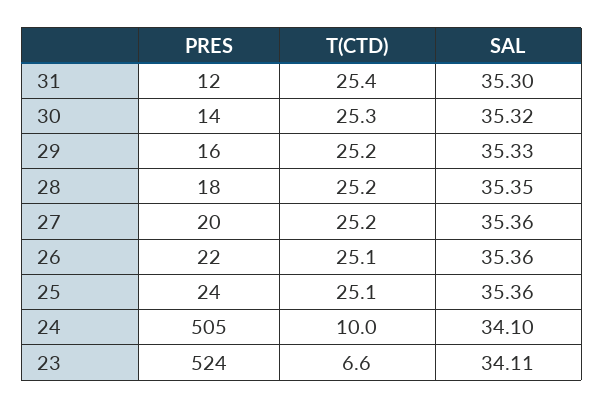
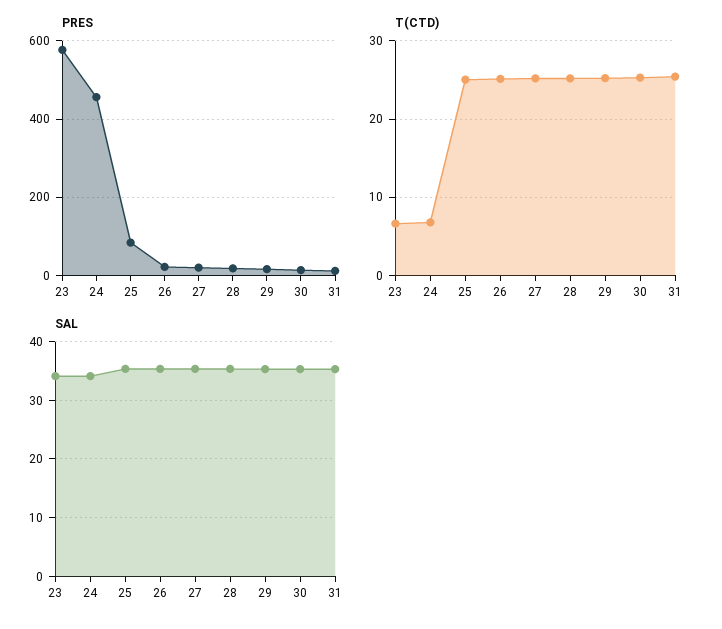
  {
    "PRES": {
      "31": 12,
      "30": 14,
      "29": 16,
      "28": 18,
      "27": 20,
      "26": 22,
-     "25": 24,
+     "25": 80,
-     "24": 505,
+     "24": 460,
-     "23": 524
+     "23": 580
    },
    "T(CTD)": {
      "31": 25.4,
      "30": 25.3,
      "29": 25.2,
      "28": 25.2,
      "27": 25.2,
      "26": 25.1,
      "25": 25.1,
-     "24": 10,
+     "24": 7,
      "23": 6.6
    },
    "SAL": {
      "31": 35.3,
      "30": 35.32,
      "29": 35.33,
      "28": 35.35,
      "27": 35.36,
      "26": 35.36,
      "25": 35.36,
      "24": 34.1,
      "23": 34.11
    }
  }

